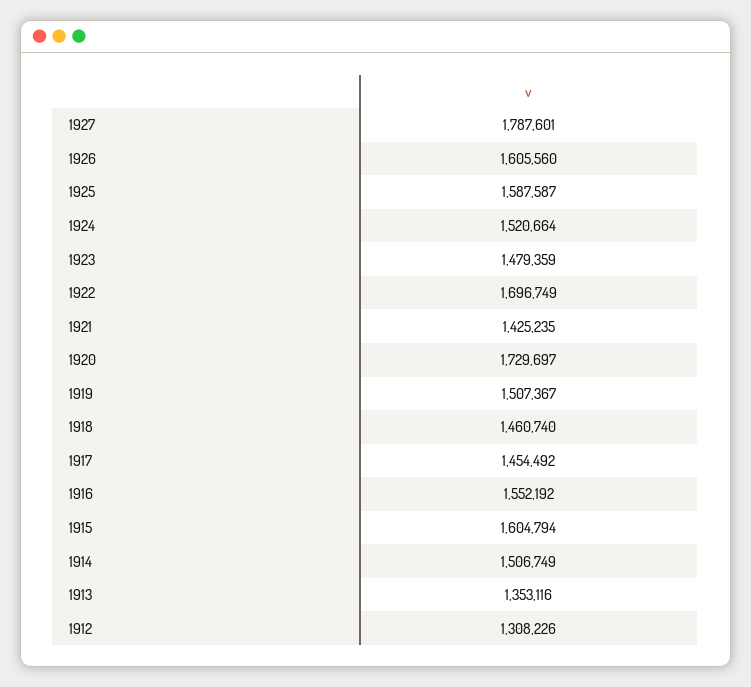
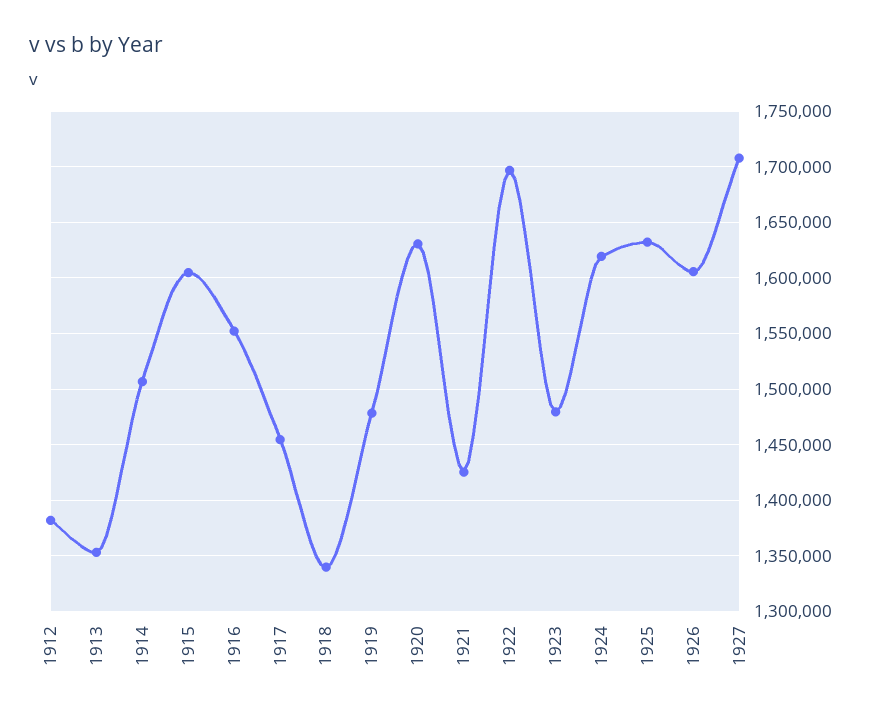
  {
-   "1927": 1787601,
+   "1927": 1710000,
    "1926": 1605560,
-   "1925": 1587587,
+   "1925": 1630000,
-   "1924": 1520664,
+   "1924": 1620000,
    "1923": 1479359,
    "1922": 1696749,
    "1921": 1425235,
-   "1920": 1729697,
+   "1920": 1630000,
-   "1919": 1507367,
+   "1919": 1480000,
-   "1918": 1460740,
+   "1918": 1340000,
    "1917": 1454492,
    "1916": 1552192,
    "1915": 1604794,
    "1914": 1506749,
    "1913": 1353116,
-   "1912": 1308226
+   "1912": 1380000
  }

